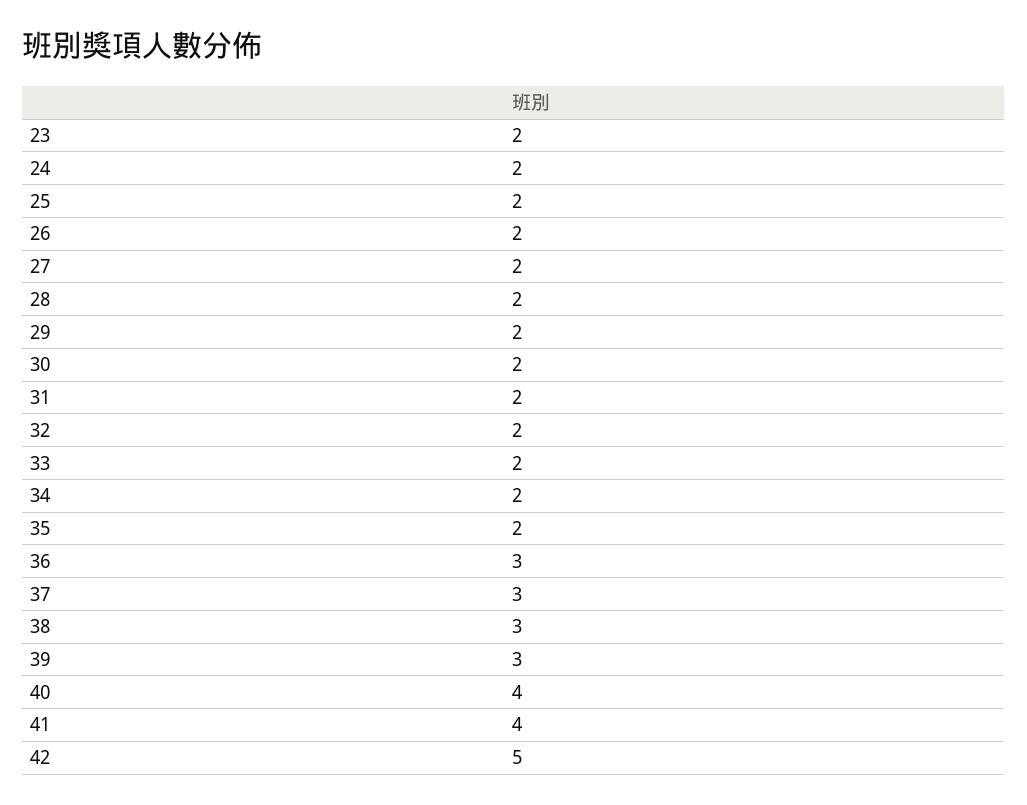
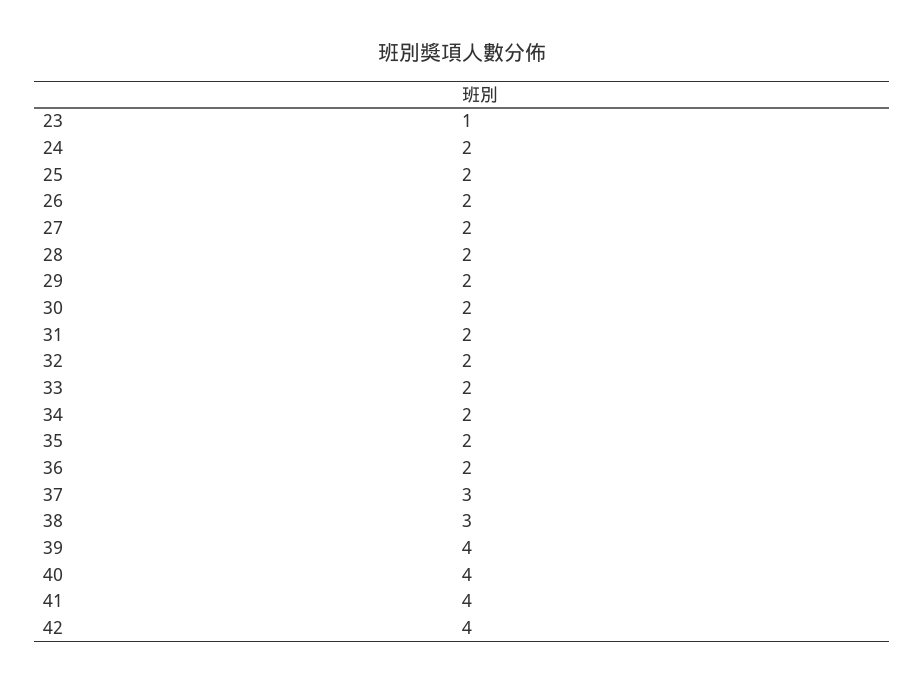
  {
-   "23": 2,
+   "23": 1,
    "24": 2,
    "25": 2,
    "26": 2,
    "27": 2,
    "28": 2,
    "29": 2,
    "30": 2,
    "31": 2,
    "32": 2,
    "33": 2,
    "34": 2,
    "35": 2,
-   "36": 3,
+   "36": 2,
    "37": 3,
    "38": 3,
-   "39": 3,
+   "39": 4,
    "40": 4,
    "41": 4,
-   "42": 5
+   "42": 4
  }

